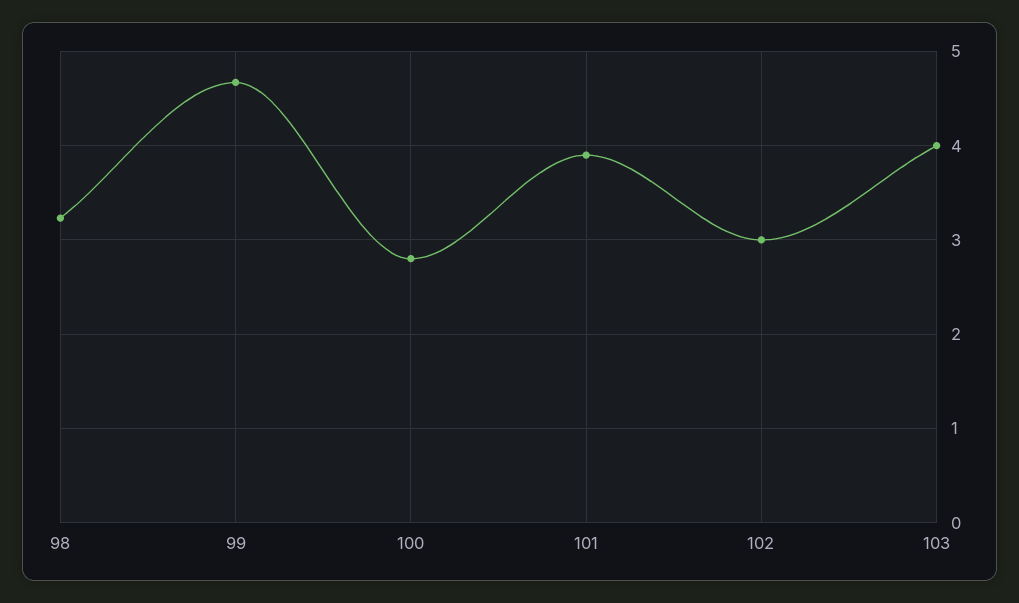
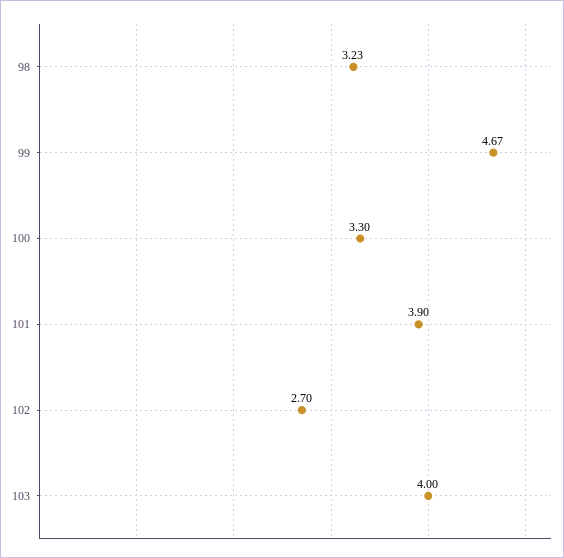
  {
    "98": 3.23,
    "99": 4.67,
-   "100": 2.8,
+   "100": 3.3,
    "101": 3.9,
-   "102": 3,
+   "102": 2.7,
    "103": 4
  }

